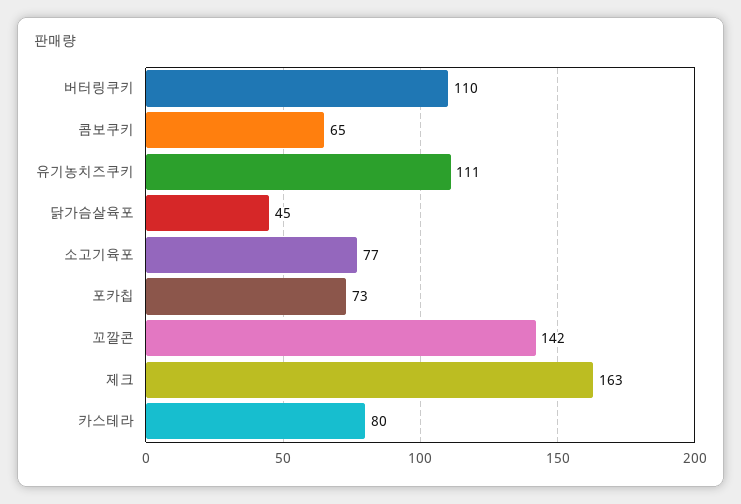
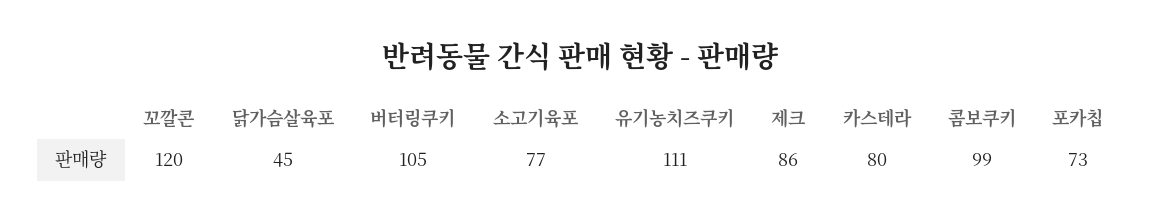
  {
-   "버터링쿠키": 110,
+   "버터링쿠키": 105,
-   "콤보쿠키": 65,
+   "콤보쿠키": 99,
    "유기농치즈쿠키": 111,
    "닭가슴살육포": 45,
    "소고기육포": 77,
    "포카칩": 73,
-   "꼬깔콘": 142,
+   "꼬깔콘": 120,
-   "제크": 163,
+   "제크": 86,
    "카스테라": 80
  }

